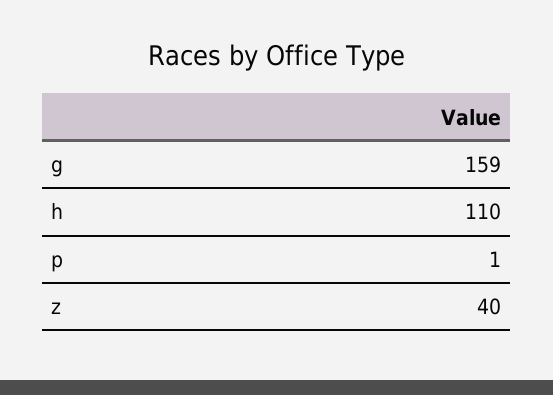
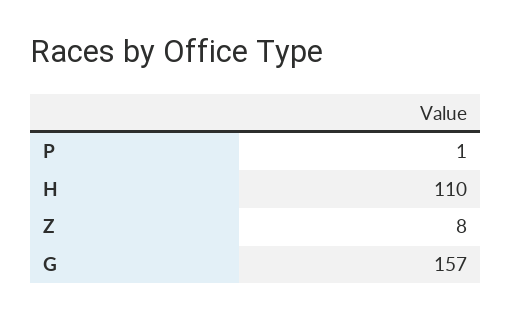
  {
-   "g": 159,
+   "g": 157,
    "h": 110,
    "p": 1,
-   "z": 40
+   "z": 8
  }

